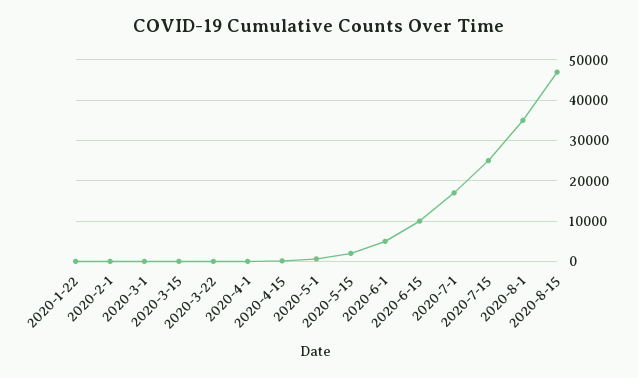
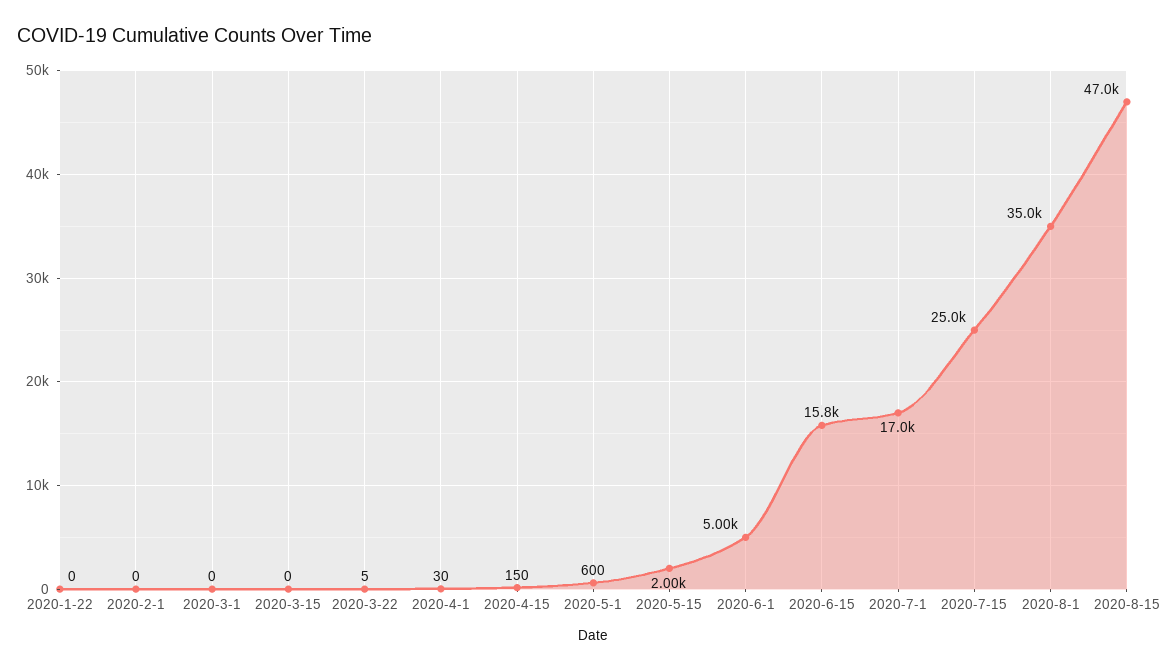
  {
    "2020-1-22": 0,
    "2020-2-1": 0,
    "2020-3-1": 0,
    "2020-3-15": 0,
    "2020-3-22": 5,
    "2020-4-1": 30,
    "2020-4-15": 150,
    "2020-5-1": 600,
    "2020-5-15": 2000,
    "2020-6-1": 5000,
-   "2020-6-15": 10000,
+   "2020-6-15": 15800,
    "2020-7-1": 17000,
    "2020-7-15": 25000,
    "2020-8-1": 35000,
    "2020-8-15": 47000
  }

